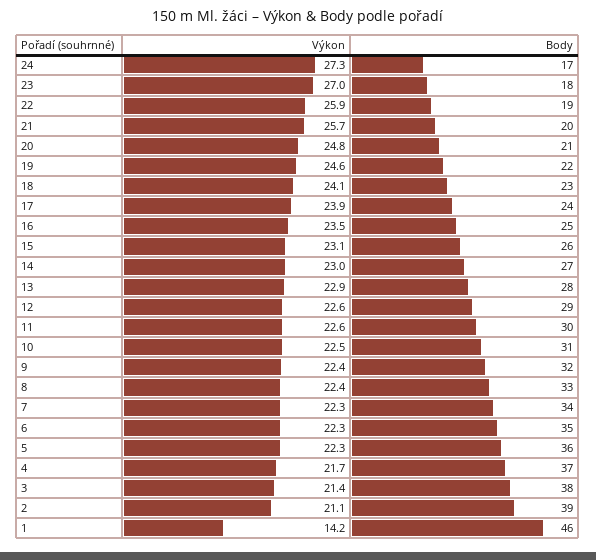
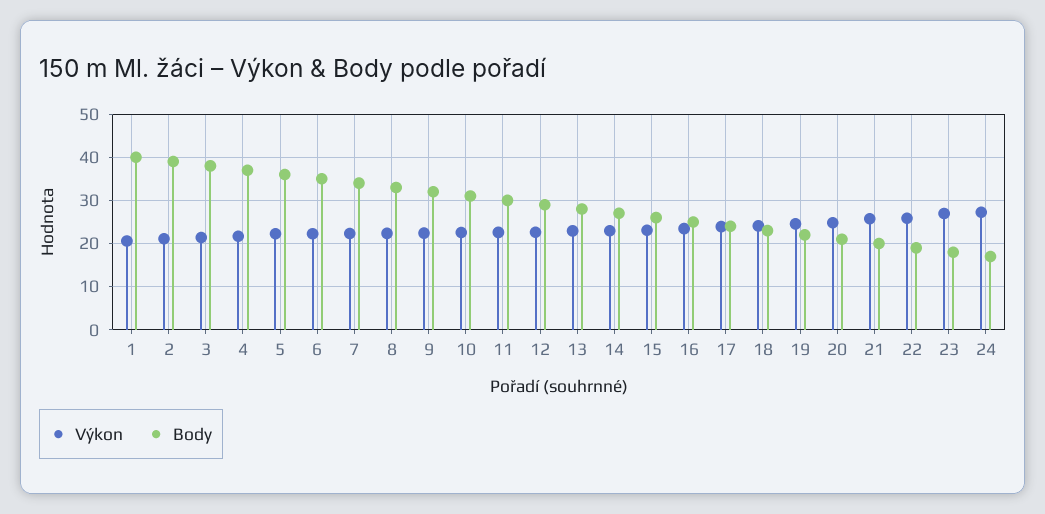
  {
    "Výkon": {
      "24": 27.3,
      "23": 27,
      "22": 25.9,
      "21": 25.7,
      "20": 24.8,
      "19": 24.6,
      "18": 24.1,
      "17": 23.9,
      "16": 23.5,
      "15": 23.1,
      "14": 23,
      "13": 22.9,
      "12": 22.6,
      "11": 22.6,
      "10": 22.5,
      "9": 22.4,
      "8": 22.4,
      "7": 22.3,
      "6": 22.3,
      "5": 22.3,
      "4": 21.7,
      "3": 21.4,
      "2": 21.1,
-     "1": 14.2
+     "1": 20
    },
    "Body": {
      "24": 17,
      "23": 18,
      "22": 19,
      "21": 20,
      "20": 21,
      "19": 22,
      "18": 23,
      "17": 24,
      "16": 25,
      "15": 26,
      "14": 27,
      "13": 28,
      "12": 29,
      "11": 30,
      "10": 31,
      "9": 32,
      "8": 33,
      "7": 34,
      "6": 35,
      "5": 36,
      "4": 37,
      "3": 38,
      "2": 39,
-     "1": 46
+     "1": 40
    }
  }

